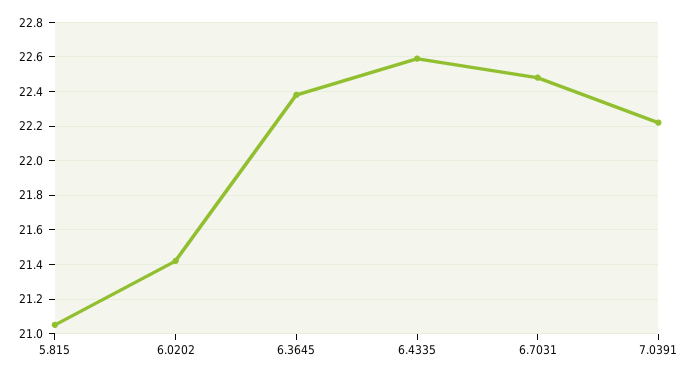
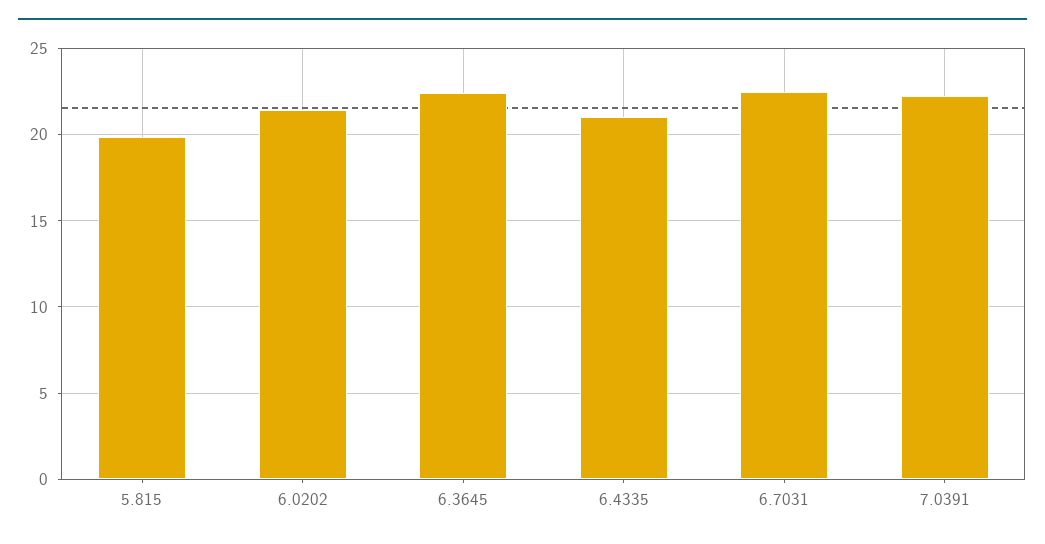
  {
-   "5.815": 21.05,
+   "5.815": 20,
    "6.0202": 21.4,
    "6.3645": 22.4,
-   "6.4335": 22.6,
+   "6.4335": 21,
    "6.7031": 22.5,
    "7.0391": 22.2
  }

